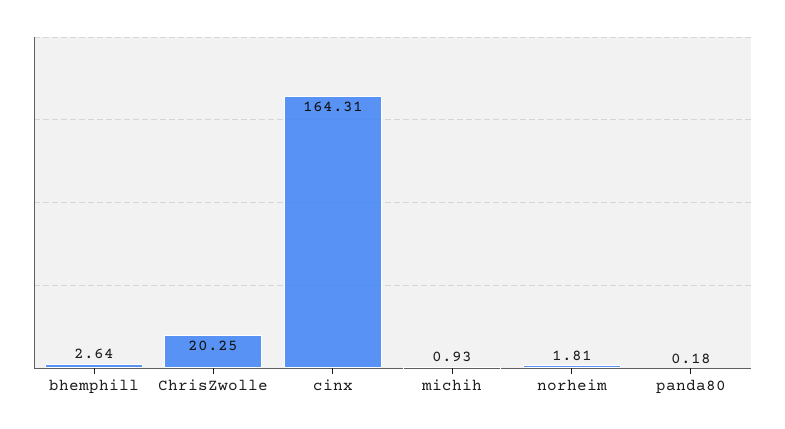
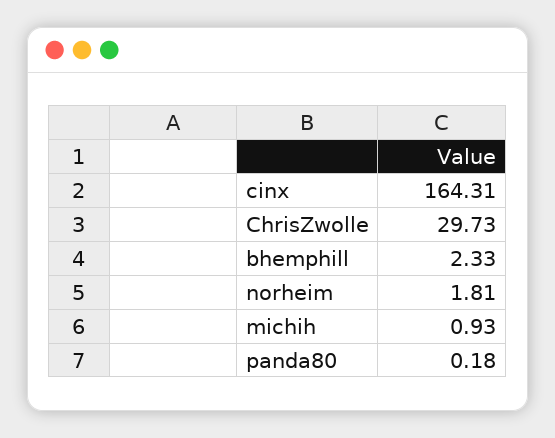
  {
-   "bhemphill": 2.64,
+   "bhemphill": 2.33,
-   "ChrisZwolle": 20.25,
+   "ChrisZwolle": 29.73,
    "cinx": 164.31,
    "michih": 0.93,
    "norheim": 1.81,
    "panda80": 0.18
  }

